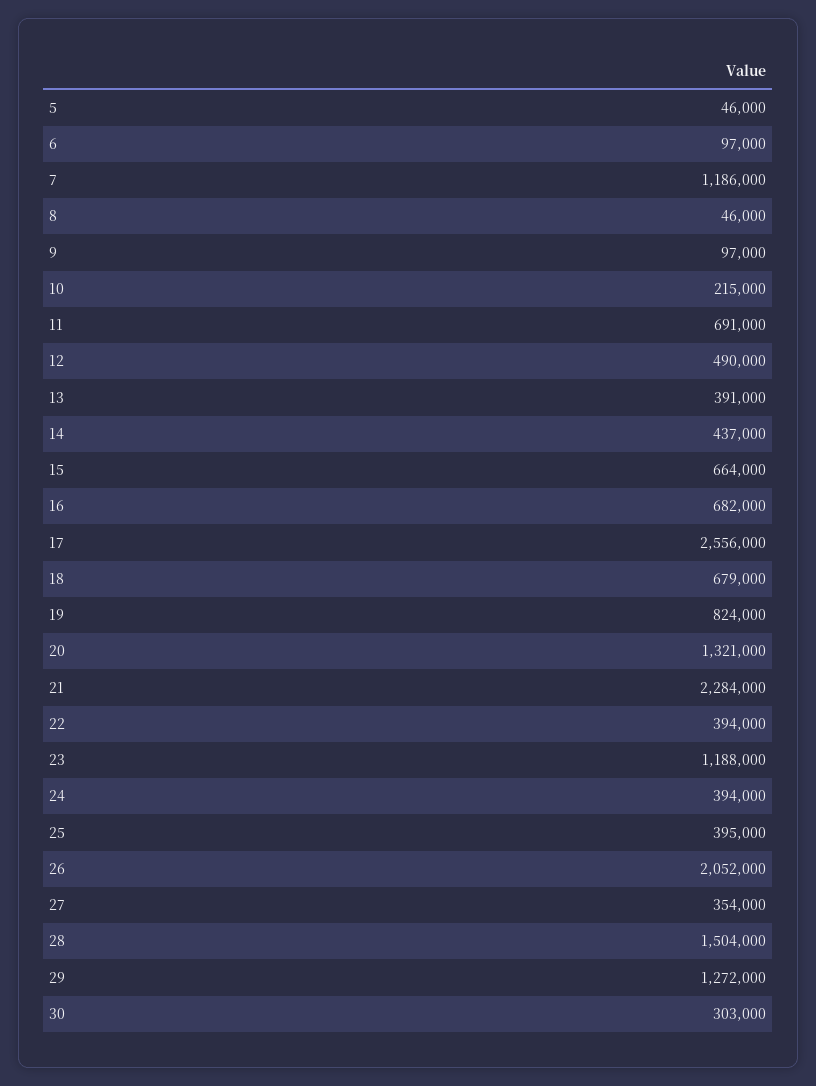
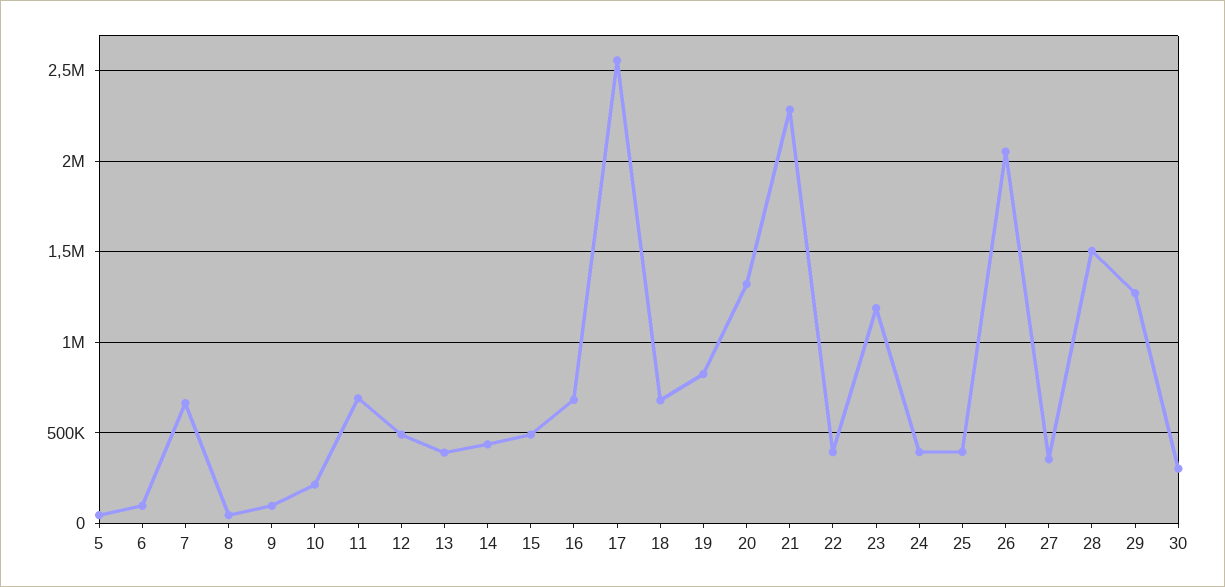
  {
    "5": 46000,
    "6": 97000,
-   "7": 1186000,
+   "7": 650000,
    "8": 46000,
    "9": 97000,
    "10": 215000,
    "11": 691000,
    "12": 490000,
    "13": 391000,
    "14": 437000,
-   "15": 664000,
+   "15": 500000,
    "16": 682000,
    "17": 2556000,
    "18": 679000,
    "19": 824000,
    "20": 1321000,
    "21": 2284000,
    "22": 394000,
    "23": 1188000,
    "24": 394000,
    "25": 395000,
    "26": 2052000,
    "27": 354000,
    "28": 1504000,
    "29": 1272000,
    "30": 303000
  }

